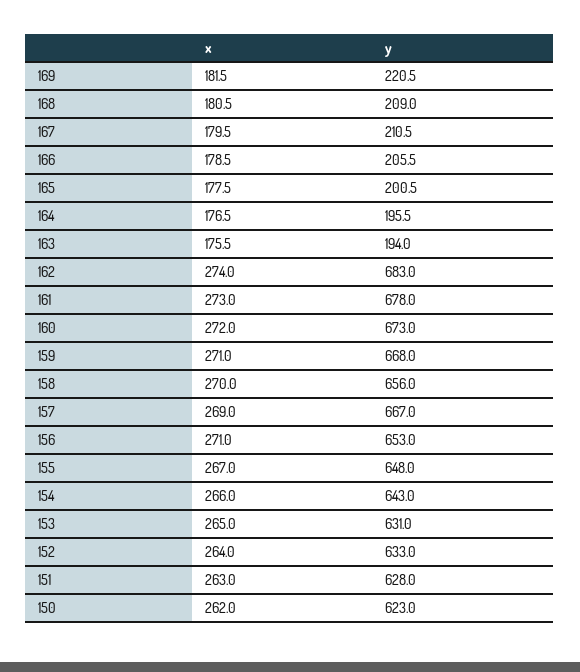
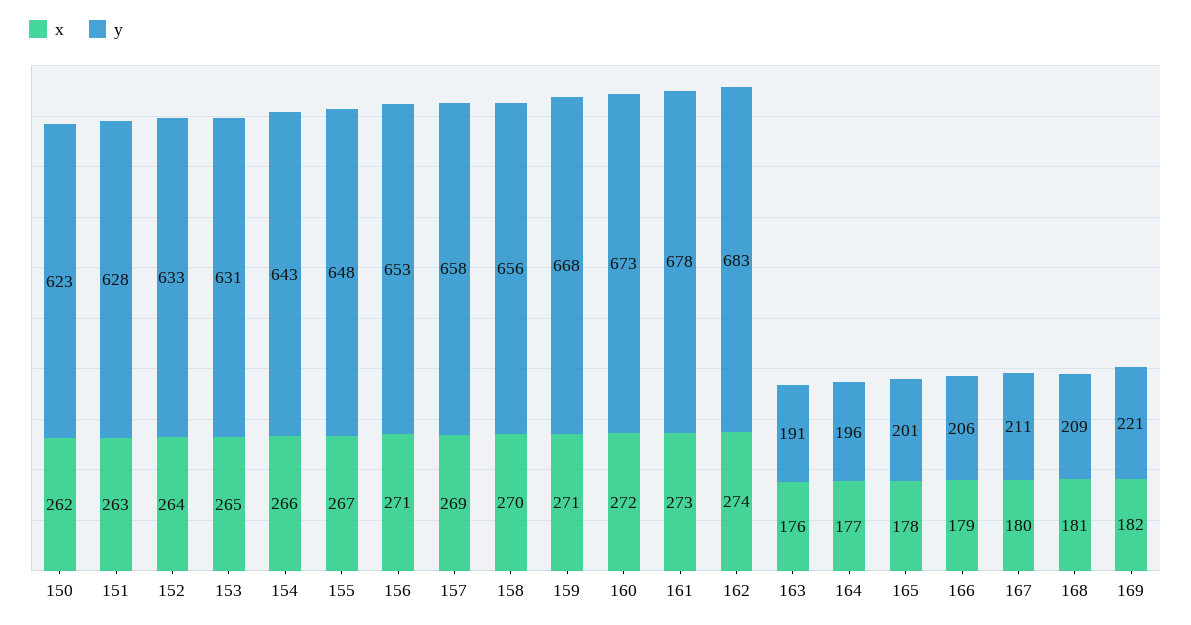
  {
    "x": {
      "169": 181.5,
      "168": 180.5,
      "167": 179.5,
      "166": 178.5,
      "165": 177.5,
      "164": 176.5,
      "163": 175.5,
      "162": 274,
      "161": 273,
      "160": 272,
      "159": 271,
      "158": 270,
      "157": 269,
      "156": 271,
      "155": 267,
      "154": 266,
      "153": 265,
      "152": 264,
      "151": 263,
      "150": 262
    },
    "y": {
      "169": 220.5,
      "168": 209,
      "167": 210.5,
      "166": 205.5,
      "165": 200.5,
      "164": 195.5,
-     "163": 194,
+     "163": 191,
      "162": 683,
      "161": 678,
      "160": 673,
      "159": 668,
      "158": 656,
-     "157": 667,
+     "157": 658,
      "156": 653,
      "155": 648,
      "154": 643,
      "153": 631,
      "152": 633,
      "151": 628,
      "150": 623
    }
  }

